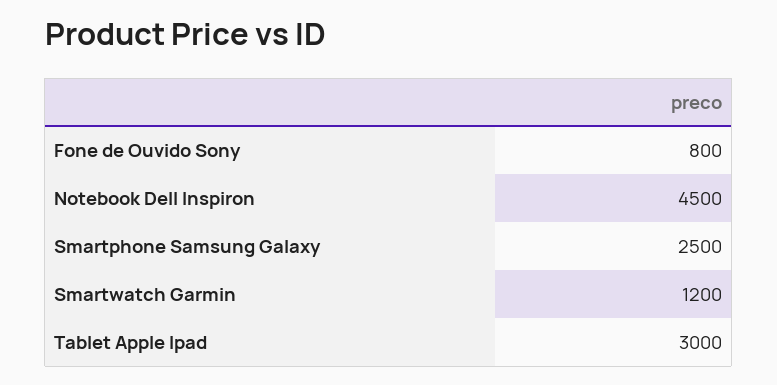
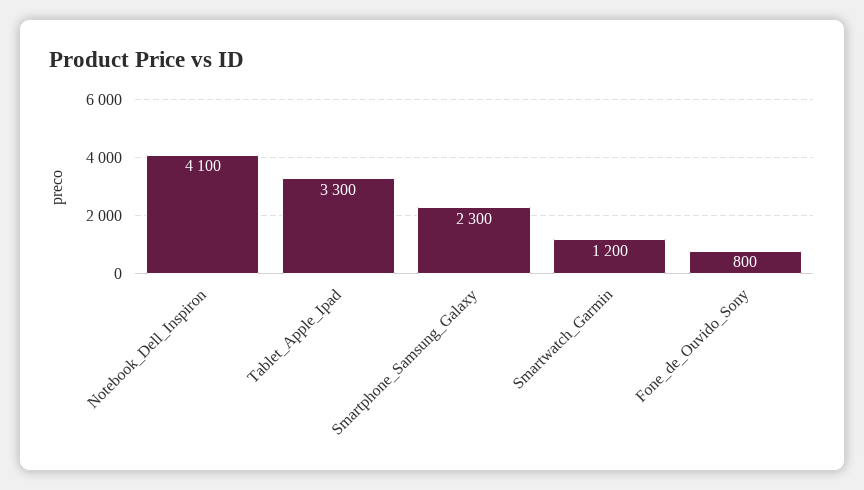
  {
    "Fone de Ouvido Sony": 800,
-   "Notebook Dell Inspiron": 4500,
+   "Notebook Dell Inspiron": 4100,
-   "Smartphone Samsung Galaxy": 2500,
+   "Smartphone Samsung Galaxy": 2300,
    "Smartwatch Garmin": 1200,
-   "Tablet Apple Ipad": 3000
+   "Tablet Apple Ipad": 3300
  }

